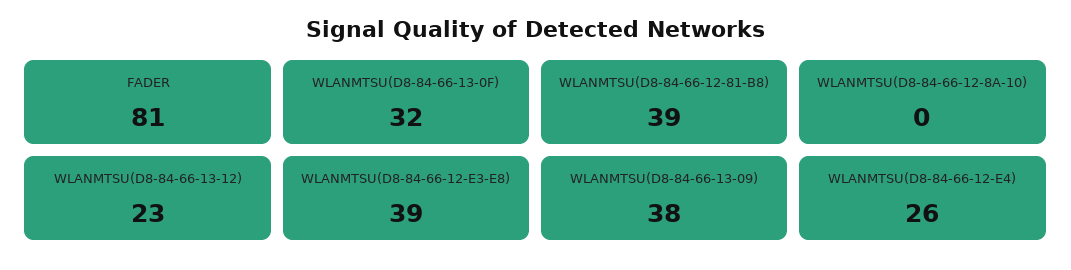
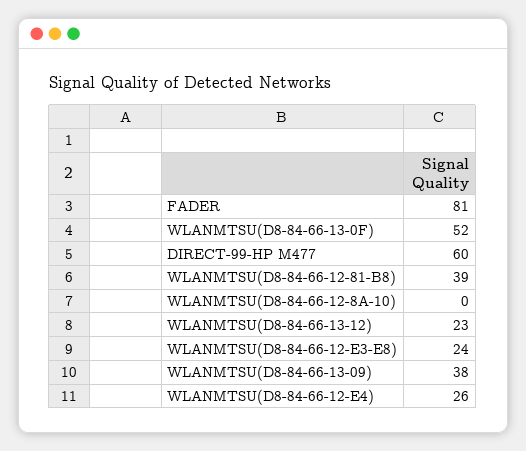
  {
    "FADER": 81,
-   "WLANMTSU(D8-84-66-13-0F)": 32,
+   "WLANMTSU(D8-84-66-13-0F)": 52,
    "WLANMTSU(D8-84-66-12-81-B8)": 39,
    "WLANMTSU(D8-84-66-12-8A-10)": 0,
    "WLANMTSU(D8-84-66-13-12)": 23,
-   "WLANMTSU(D8-84-66-12-E3-E8)": 39,
+   "WLANMTSU(D8-84-66-12-E3-E8)": 24,
    "WLANMTSU(D8-84-66-13-09)": 38,
-   "WLANMTSU(D8-84-66-12-E4)": 26
+   "WLANMTSU(D8-84-66-12-E4)": 26,
+   "DIRECT-99-HP M477": 60
  }

